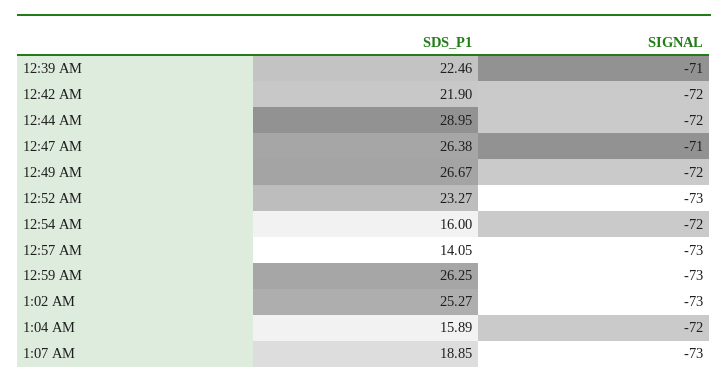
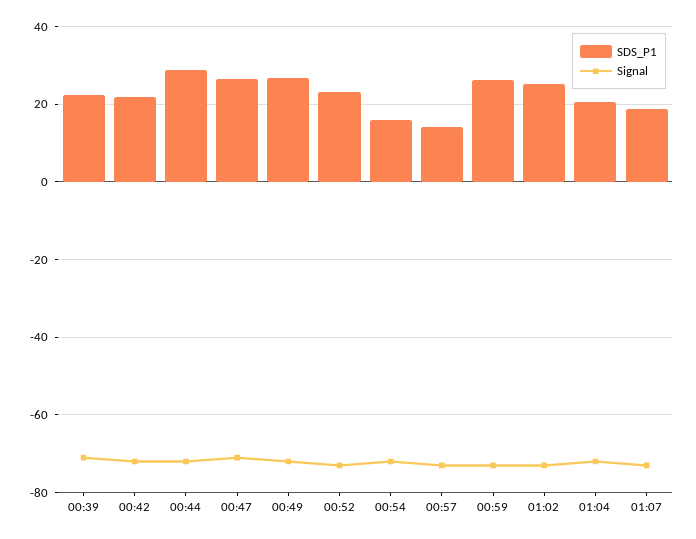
  {
    "SDS_P1": {
      "12:39 AM": 22.46,
      "12:42 AM": 21.9,
      "12:44 AM": 28.95,
      "12:47 AM": 26.38,
      "12:49 AM": 26.67,
      "12:52 AM": 23.27,
      "12:54 AM": 16,
      "12:57 AM": 14.05,
      "12:59 AM": 26.25,
      "1:02 AM": 25.27,
-     "1:04 AM": 15.89,
+     "1:04 AM": 20,
      "1:07 AM": 18.85
    },
    "SIGNAL": {
      "12:39 AM": -71,
      "12:42 AM": -72,
      "12:44 AM": -72,
      "12:47 AM": -71,
      "12:49 AM": -72,
      "12:52 AM": -73,
      "12:54 AM": -72,
      "12:57 AM": -73,
      "12:59 AM": -73,
      "1:02 AM": -73,
      "1:04 AM": -72,
      "1:07 AM": -73
    }
  }

